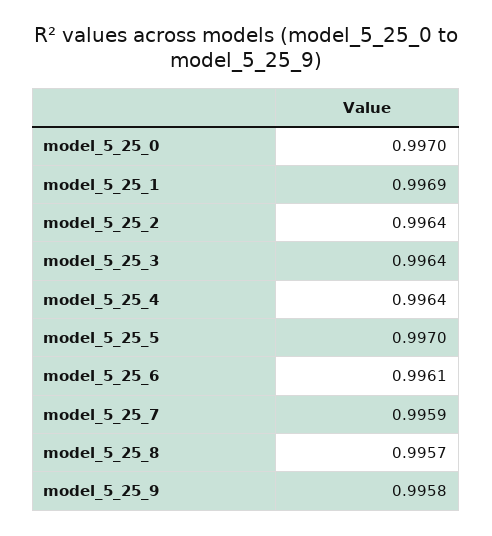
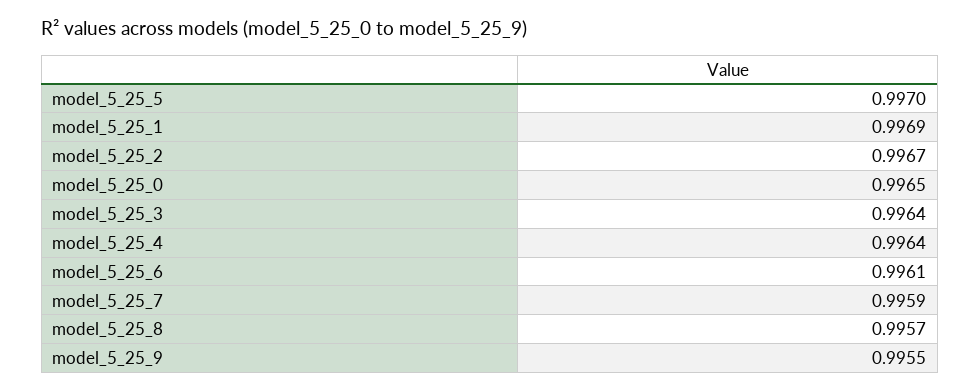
  {
-   "model_5_25_0": 0.997,
+   "model_5_25_0": 0.9965,
    "model_5_25_1": 0.9969,
-   "model_5_25_2": 0.9964,
+   "model_5_25_2": 0.9967,
    "model_5_25_3": 0.9964,
    "model_5_25_4": 0.9964,
    "model_5_25_5": 0.997,
    "model_5_25_6": 0.9961,
    "model_5_25_7": 0.9959,
    "model_5_25_8": 0.9957,
-   "model_5_25_9": 0.9958
+   "model_5_25_9": 0.9955
  }

